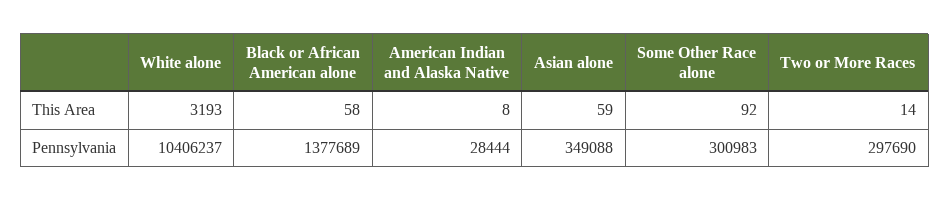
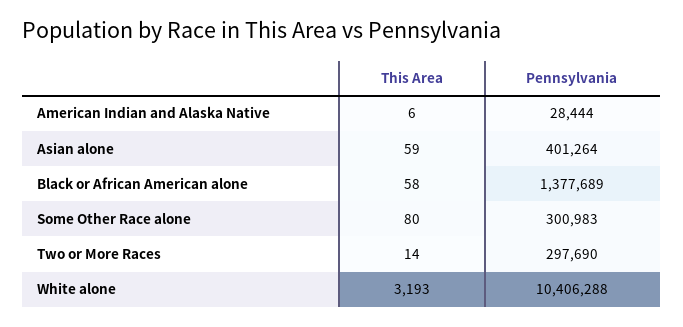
  {
    "White alone": {
      "This Area": 3193,
-     "Pennsylvania": 10406237
+     "Pennsylvania": 10406288
    },
    "Black or African American alone": {
      "This Area": 58,
      "Pennsylvania": 1377689
    },
    "American Indian and Alaska Native": {
-     "This Area": 8,
+     "This Area": 6,
      "Pennsylvania": 28444
    },
    "Asian alone": {
      "This Area": 59,
-     "Pennsylvania": 349088
+     "Pennsylvania": 401264
    },
    "Some Other Race alone": {
-     "This Area": 92,
+     "This Area": 80,
      "Pennsylvania": 300983
    },
    "Two or More Races": {
      "This Area": 14,
      "Pennsylvania": 297690
    }
  }

